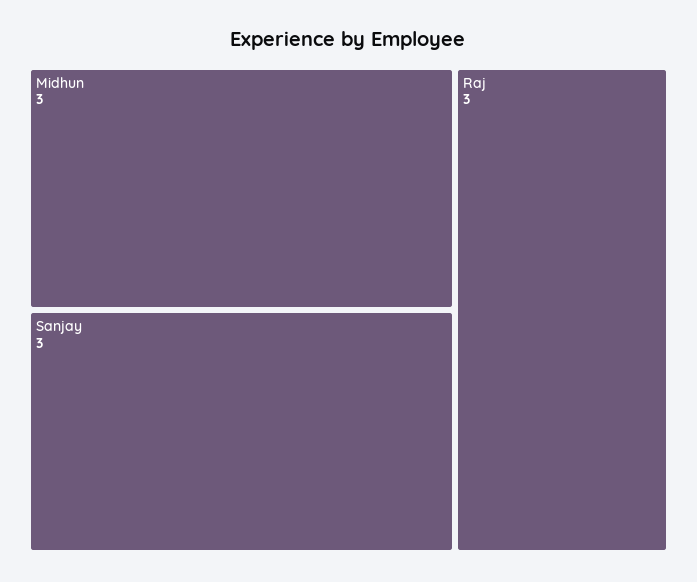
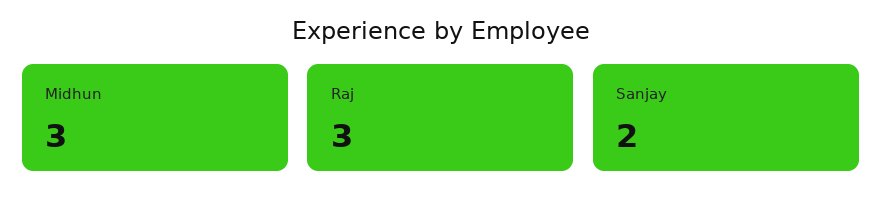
  {
    "Midhun": 3,
-   "Sanjay": 3,
+   "Sanjay": 2,
    "Raj": 3
  }

